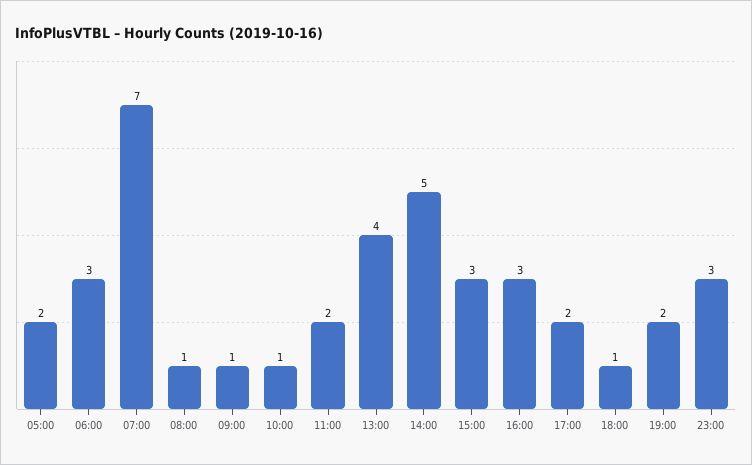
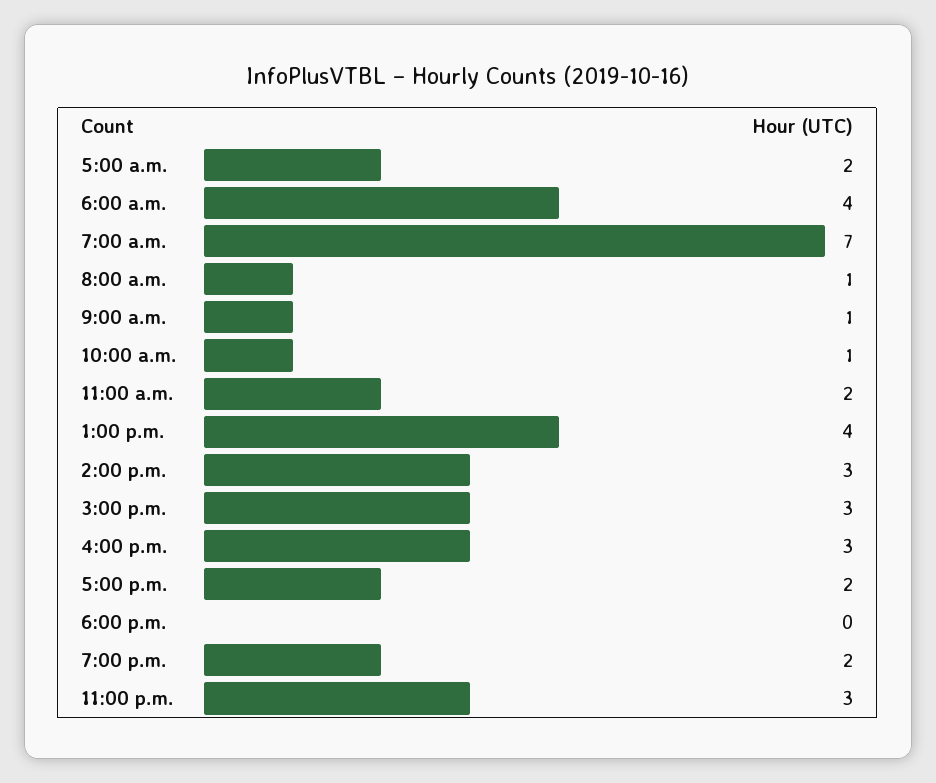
  {
    "05:00": 2,
-   "06:00": 3,
+   "06:00": 4,
    "07:00": 7,
    "08:00": 1,
    "09:00": 1,
    "10:00": 1,
    "11:00": 2,
    "13:00": 4,
-   "14:00": 5,
+   "14:00": 3,
    "15:00": 3,
    "16:00": 3,
    "17:00": 2,
-   "18:00": 1,
+   "18:00": 0,
    "19:00": 2,
    "23:00": 3
  }

